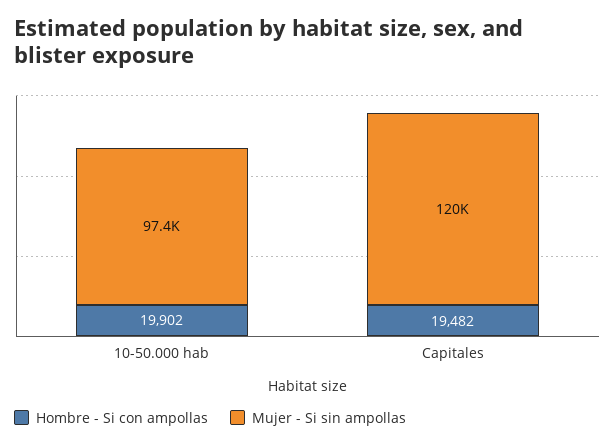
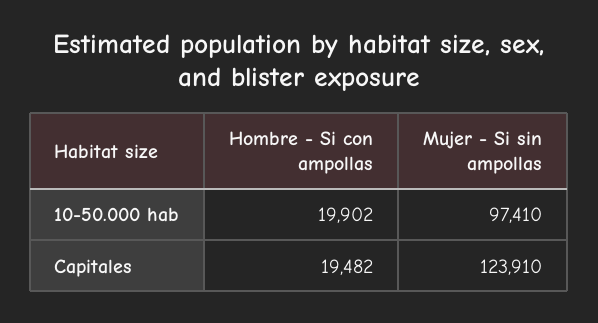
  {
    "Hombre - Si con ampollas": {
      "10-50.000 hab": 19902,
      "Capitales": 19482
    },
    "Mujer - Si sin ampollas": {
      "10-50.000 hab": 97410,
-     "Capitales": 120000
+     "Capitales": 123910
    }
  }

